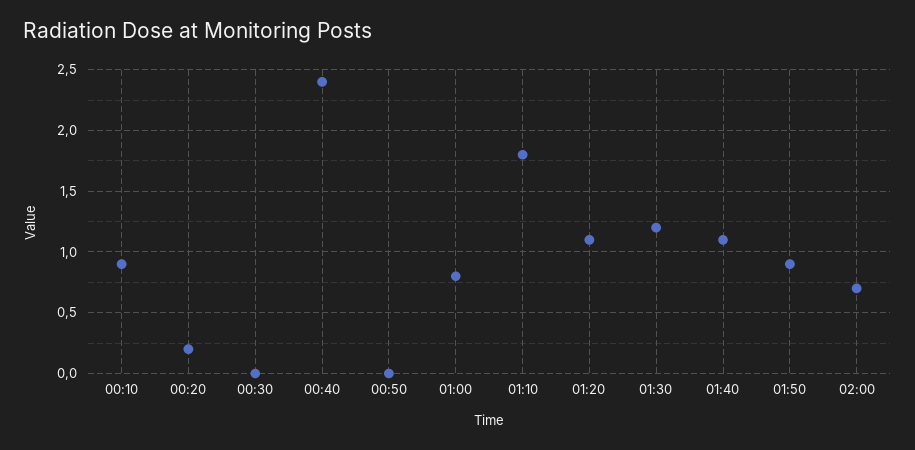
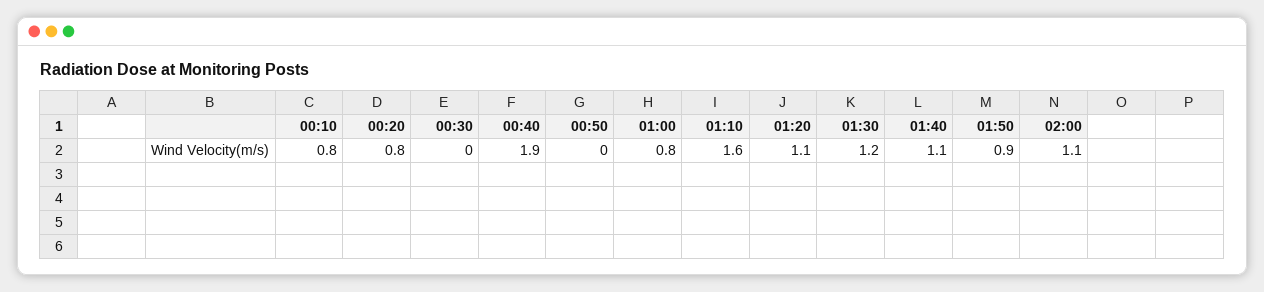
  {
-   "00:10": 0.9,
+   "00:10": 0.8,
-   "00:20": 0.2,
+   "00:20": 0.8,
    "00:30": 0,
-   "00:40": 2.4,
+   "00:40": 1.9,
    "00:50": 0,
    "01:00": 0.8,
-   "01:10": 1.8,
+   "01:10": 1.6,
    "01:20": 1.1,
    "01:30": 1.2,
    "01:40": 1.1,
    "01:50": 0.9,
-   "02:00": 0.7
+   "02:00": 1.1
  }

